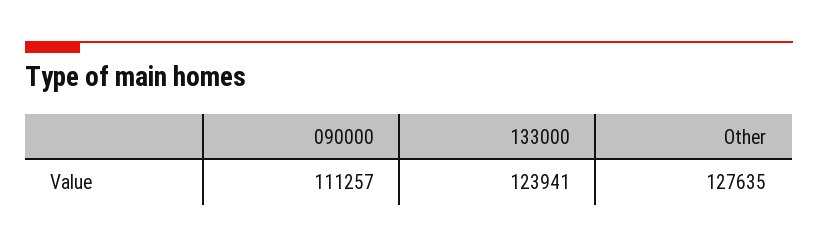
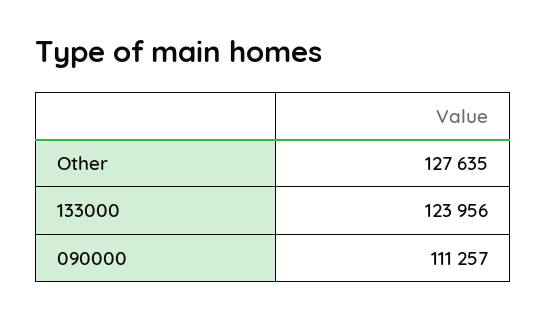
  {
    "090000": 111257,
-   "133000": 123941,
+   "133000": 123956,
    "Other": 127635
  }

